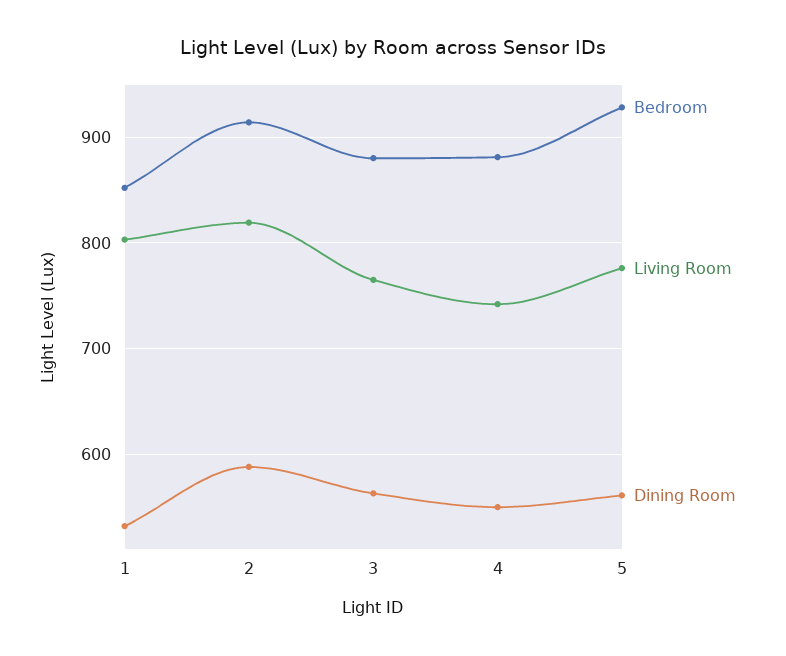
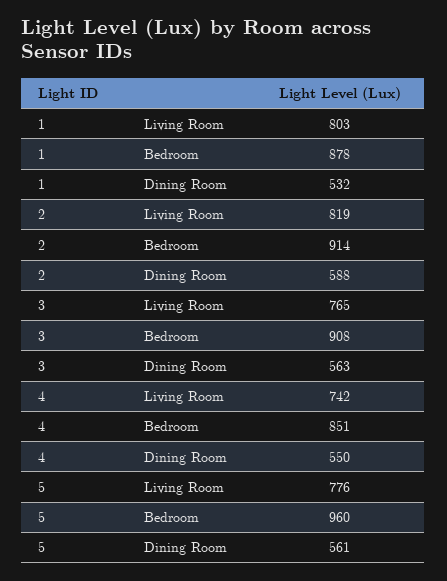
  {
    "Bedroom": {
-     "1": 850,
+     "1": 878,
      "2": 914,
-     "3": 880,
+     "3": 908,
-     "4": 880,
+     "4": 851,
-     "5": 930
+     "5": 960
    },
    "Living Room": {
      "1": 803,
      "2": 819,
      "3": 765,
      "4": 742,
      "5": 776
    },
    "Dining Room": {
      "1": 532,
      "2": 588,
      "3": 563,
      "4": 550,
      "5": 561
    }
  }

